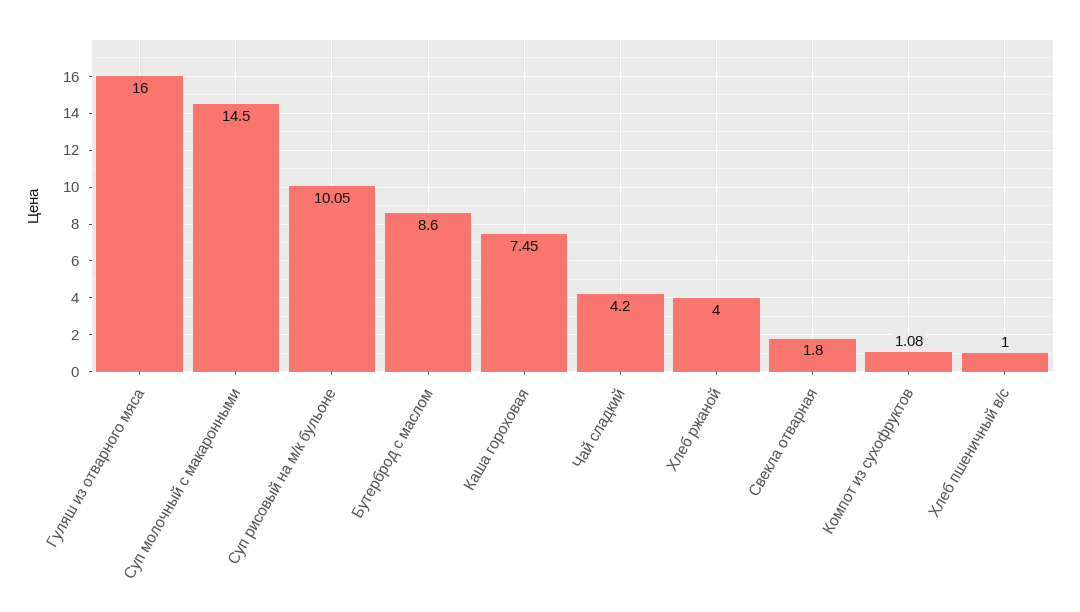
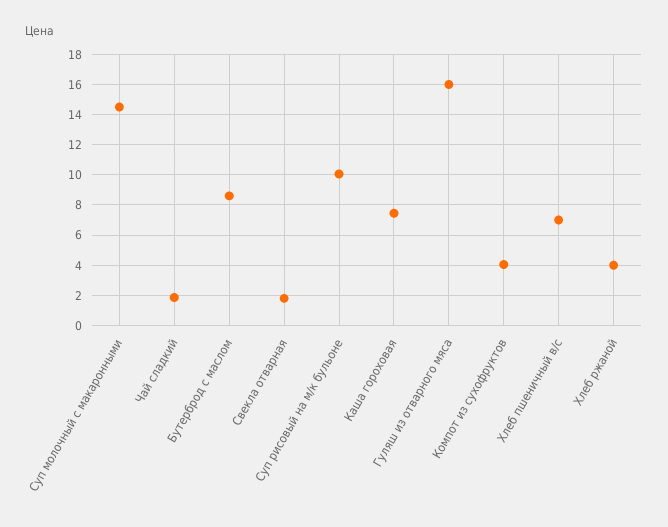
  {
    "Гуляш из отварного мяса": 16,
    "Суп молочный с макаронными": 14.5,
    "Суп рисовый на м/к бульоне": 10.05,
    "Бутерброд с маслом": 8.6,
    "Каша гороховая": 7.45,
-   "Чай сладкий": 4.2,
+   "Чай сладкий": 2,
    "Хлеб ржаной": 4,
    "Свекла отварная": 1.8,
-   "Компот из сухофруктов": 1.08,
+   "Компот из сухофруктов": 4,
-   "Хлеб пшеничный в/с": 1
+   "Хлеб пшеничный в/с": 7
  }

